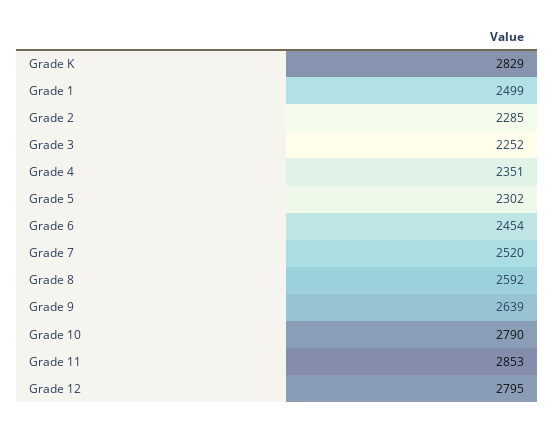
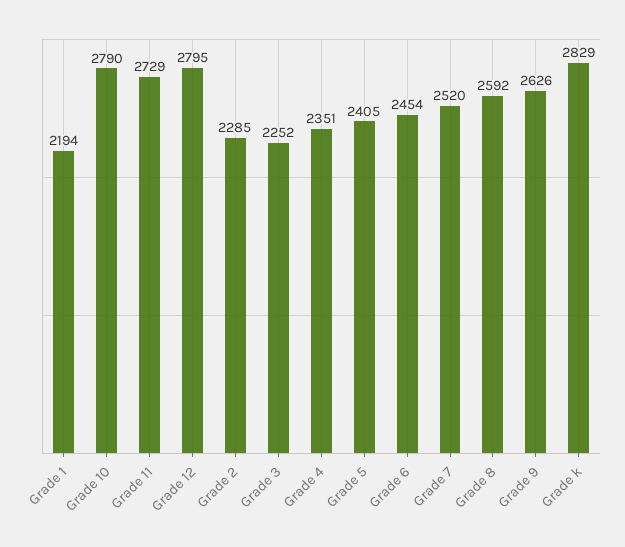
  {
    "Grade K": 2829,
-   "Grade 1": 2499,
+   "Grade 1": 2194,
    "Grade 2": 2285,
    "Grade 3": 2252,
    "Grade 4": 2351,
-   "Grade 5": 2302,
+   "Grade 5": 2405,
    "Grade 6": 2454,
    "Grade 7": 2520,
    "Grade 8": 2592,
-   "Grade 9": 2639,
+   "Grade 9": 2626,
    "Grade 10": 2790,
-   "Grade 11": 2853,
+   "Grade 11": 2729,
    "Grade 12": 2795
  }

